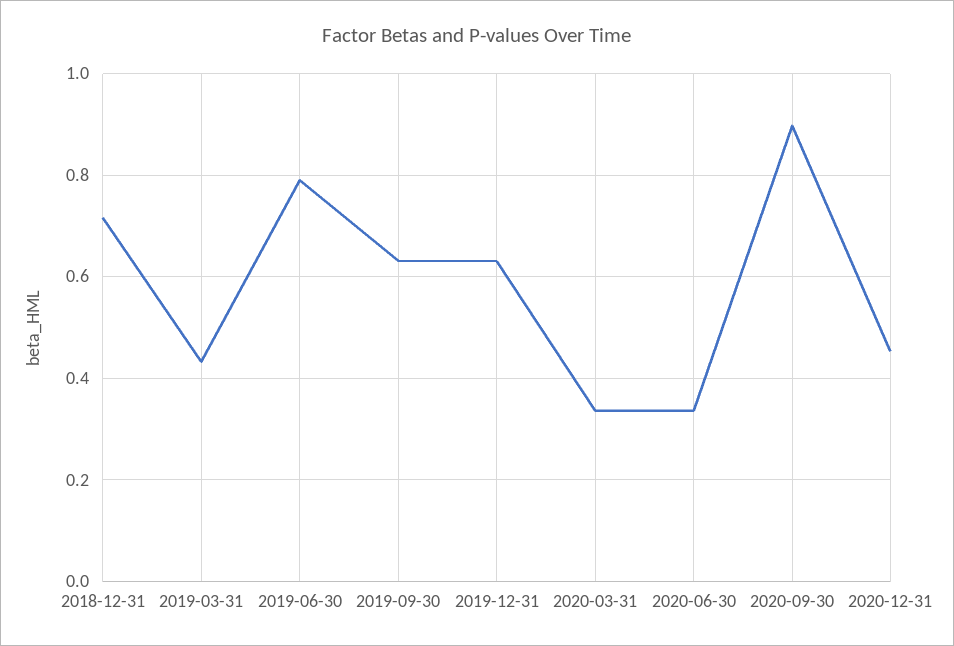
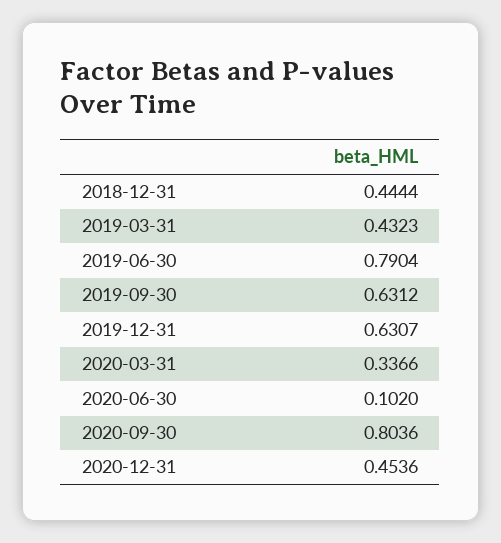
  {
-   "2018-12-31": 0.72,
+   "2018-12-31": 0.4444,
    "2019-03-31": 0.4323,
    "2019-06-30": 0.7904,
    "2019-09-30": 0.6312,
    "2019-12-31": 0.6307,
    "2020-03-31": 0.3366,
-   "2020-06-30": 0.34,
+   "2020-06-30": 0.102,
-   "2020-09-30": 0.9,
+   "2020-09-30": 0.8036,
    "2020-12-31": 0.4536
  }

